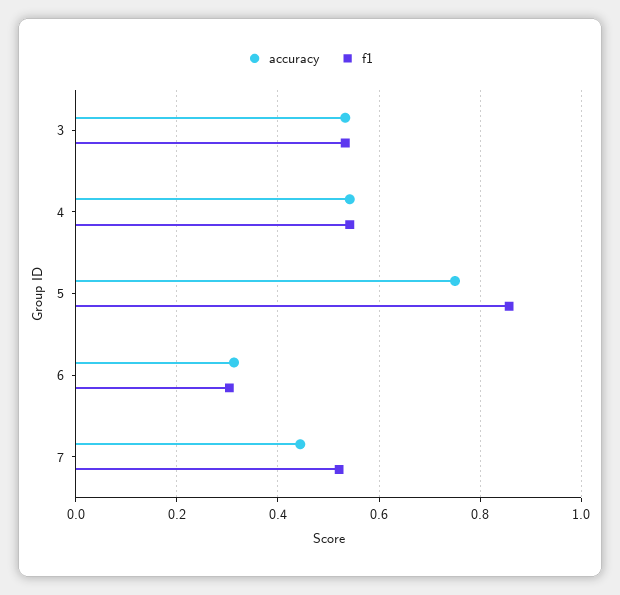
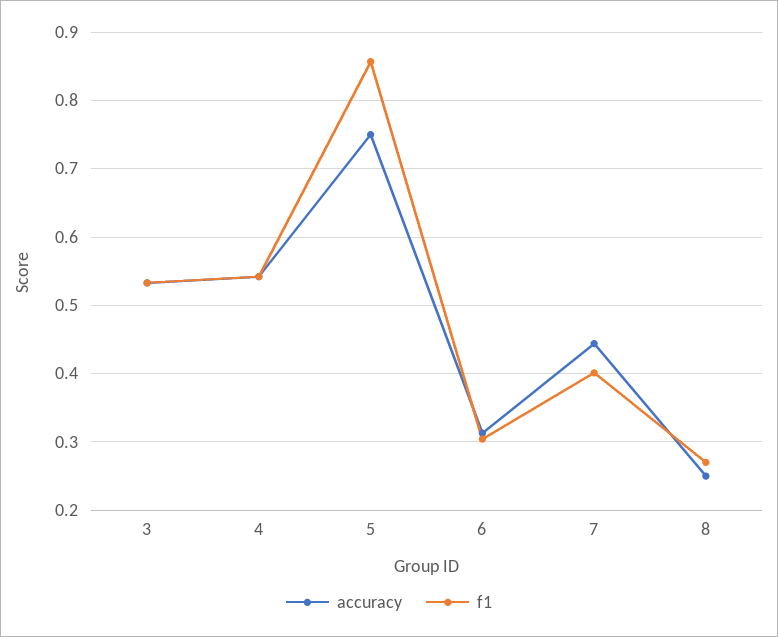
  {
    "accuracy": {
      "3": 0.53,
      "4": 0.54,
      "5": 0.75,
      "6": 0.31,
-     "7": 0.44
+     "7": 0.44,
+     "8": 0.25
    },
    "f1": {
      "3": 0.53,
      "4": 0.54,
      "5": 0.86,
      "6": 0.3,
-     "7": 0.52
+     "7": 0.4,
+     "8": 0.27
    }
  }

